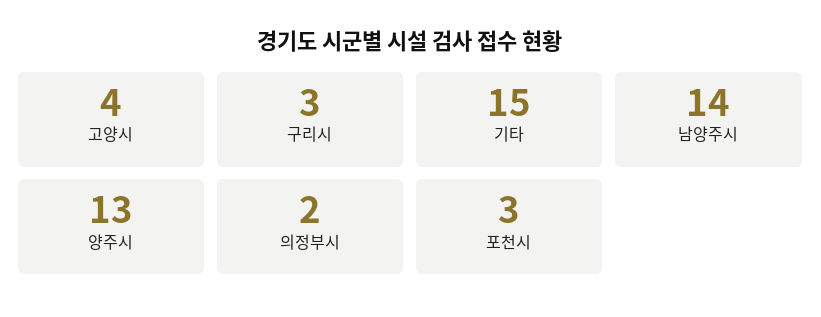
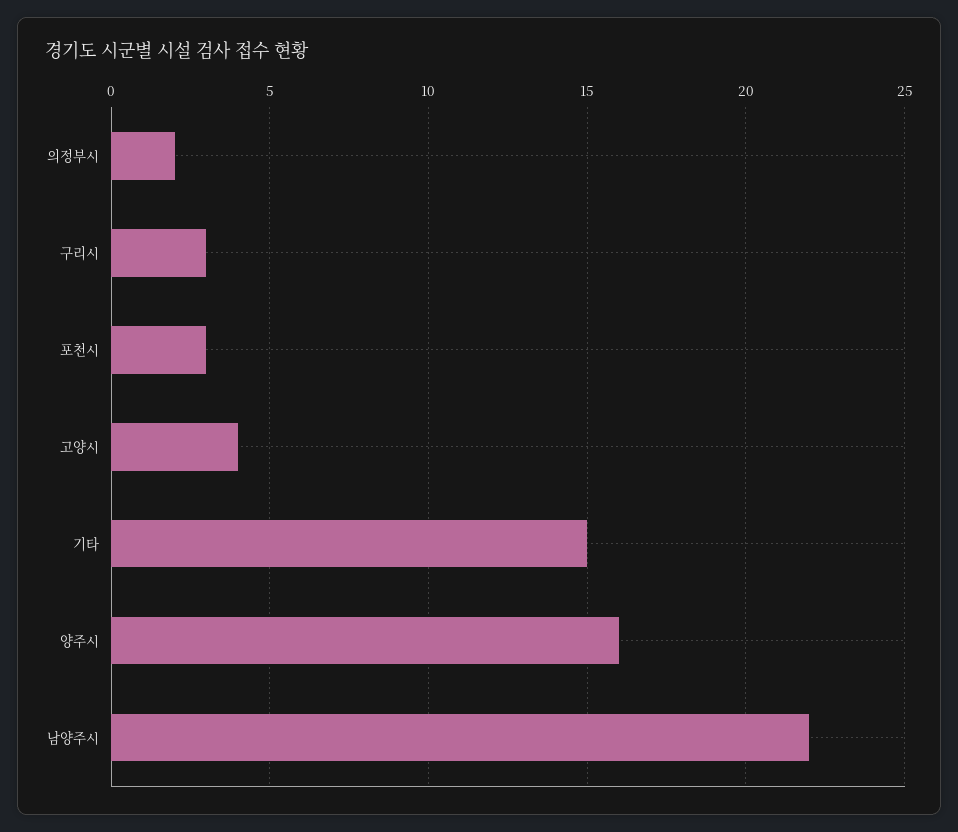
  {
    "고양시": 4,
    "구리시": 3,
    "기타": 15,
-   "남양주시": 14,
+   "남양주시": 22,
-   "양주시": 13,
+   "양주시": 16,
    "의정부시": 2,
    "포천시": 3
  }

